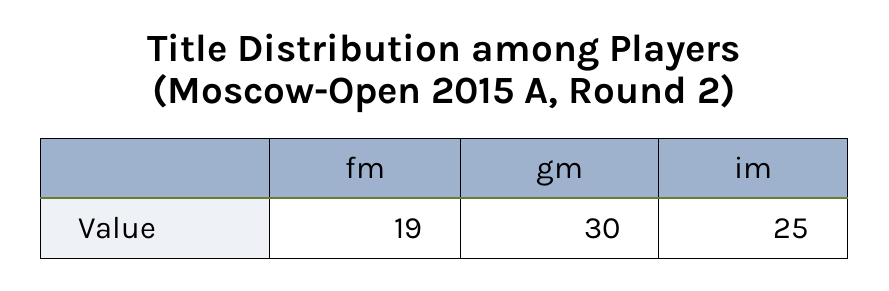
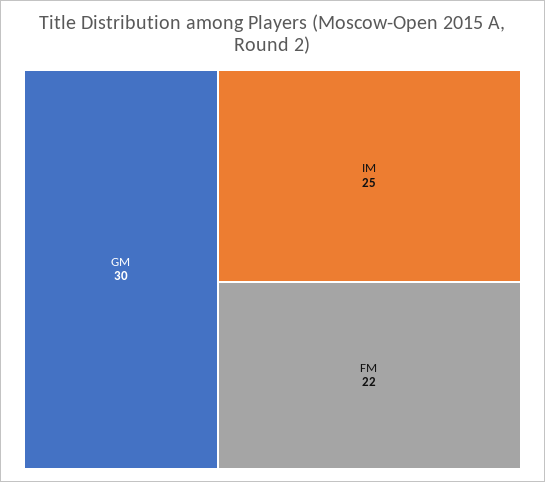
  {
-   "fm": 19,
+   "fm": 22,
    "gm": 30,
    "im": 25
  }

